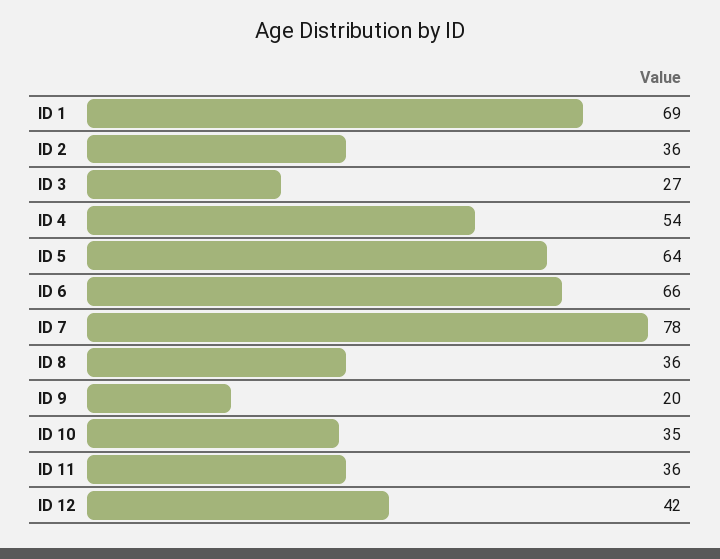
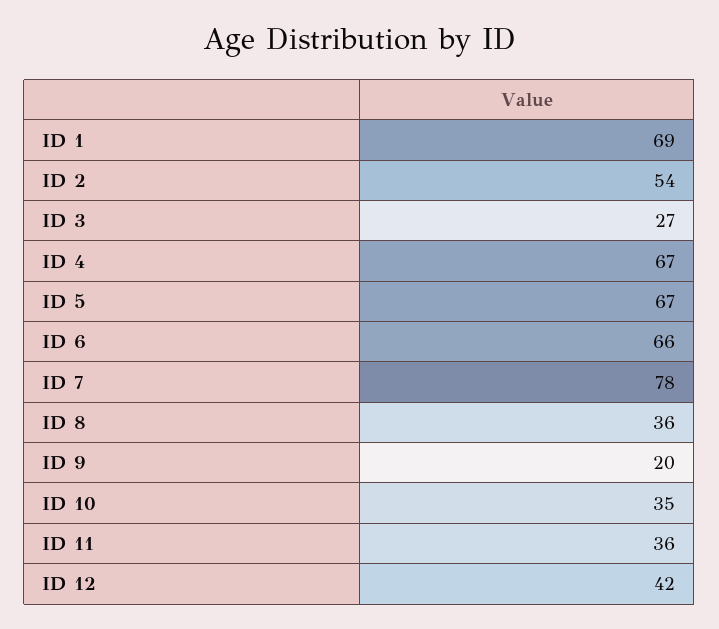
  {
    "ID 1": 69,
-   "ID 2": 36,
+   "ID 2": 54,
    "ID 3": 27,
-   "ID 4": 54,
+   "ID 4": 67,
-   "ID 5": 64,
+   "ID 5": 67,
    "ID 6": 66,
    "ID 7": 78,
    "ID 8": 36,
    "ID 9": 20,
    "ID 10": 35,
    "ID 11": 36,
    "ID 12": 42
  }

